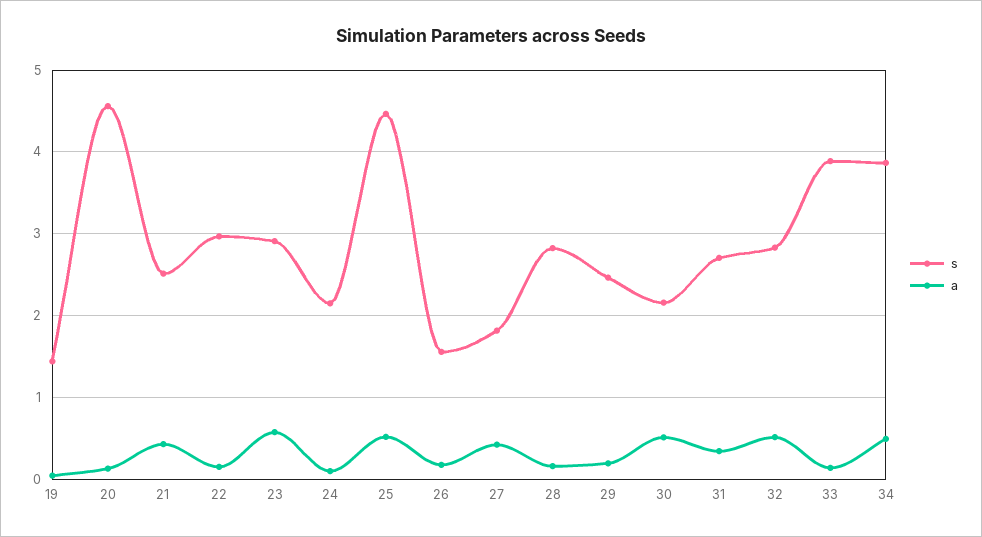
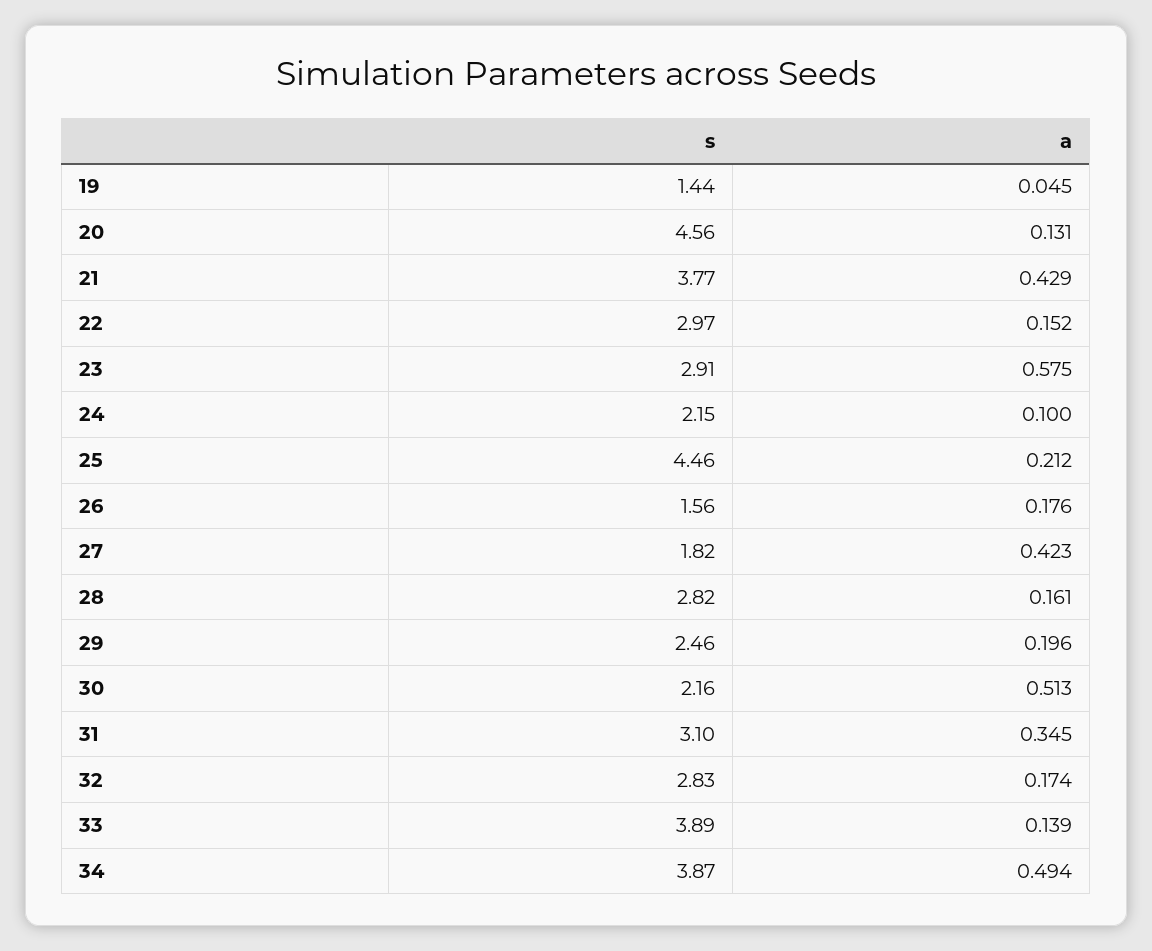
  {
    "s": {
      "19": 1.44,
      "20": 4.56,
-     "21": 2.5,
+     "21": 3.77,
      "22": 2.97,
      "23": 2.91,
      "24": 2.15,
      "25": 4.46,
      "26": 1.56,
      "27": 1.82,
      "28": 2.82,
      "29": 2.46,
      "30": 2.16,
-     "31": 2.7,
+     "31": 3.1,
      "32": 2.83,
      "33": 3.89,
      "34": 3.87
    },
    "a": {
      "19": 0.045,
      "20": 0.131,
      "21": 0.429,
      "22": 0.152,
      "23": 0.575,
      "24": 0.1,
-     "25": 0.5,
+     "25": 0.212,
      "26": 0.176,
      "27": 0.423,
      "28": 0.161,
      "29": 0.196,
      "30": 0.513,
      "31": 0.345,
-     "32": 0.5,
+     "32": 0.174,
      "33": 0.139,
      "34": 0.494
    }
  }

